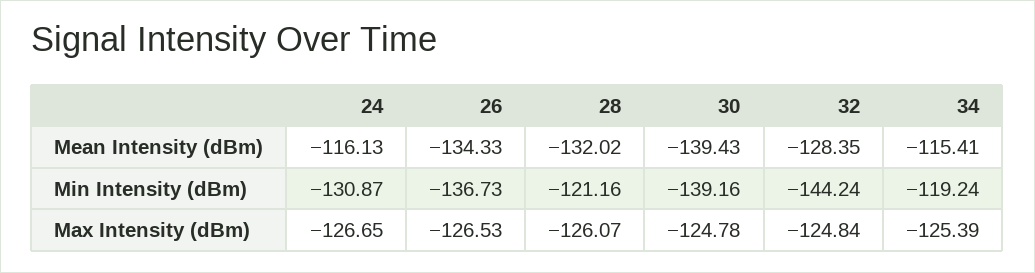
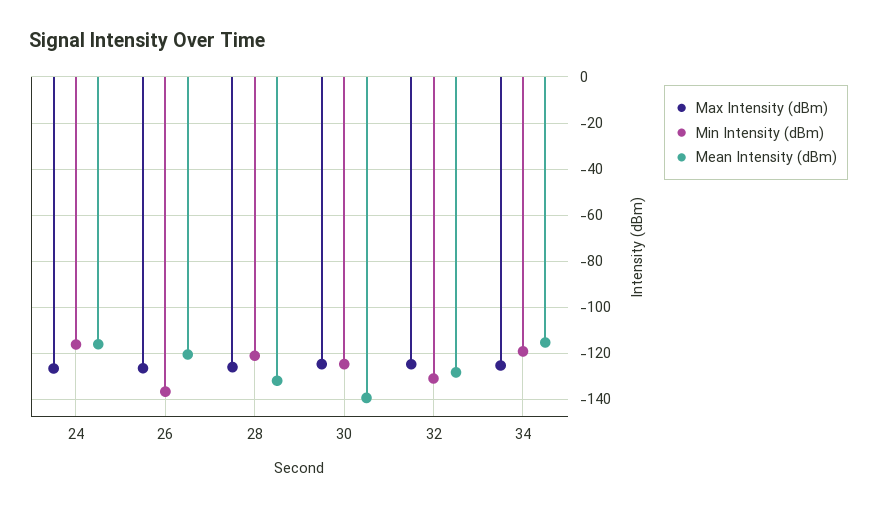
  {
    "Mean Intensity (dBm)": {
      "24": -116.13,
-     "26": -134.33,
+     "26": -120,
      "28": -132.02,
      "30": -139.43,
      "32": -128.35,
      "34": -115.41
    },
    "Min Intensity (dBm)": {
-     "24": -130.87,
+     "24": -115,
      "26": -136.73,
      "28": -121.16,
-     "30": -139.16,
+     "30": -125,
-     "32": -144.24,
+     "32": -130,
      "34": -119.24
    },
    "Max Intensity (dBm)": {
      "24": -126.65,
      "26": -126.53,
      "28": -126.07,
      "30": -124.78,
      "32": -124.84,
      "34": -125.39
    }
  }

